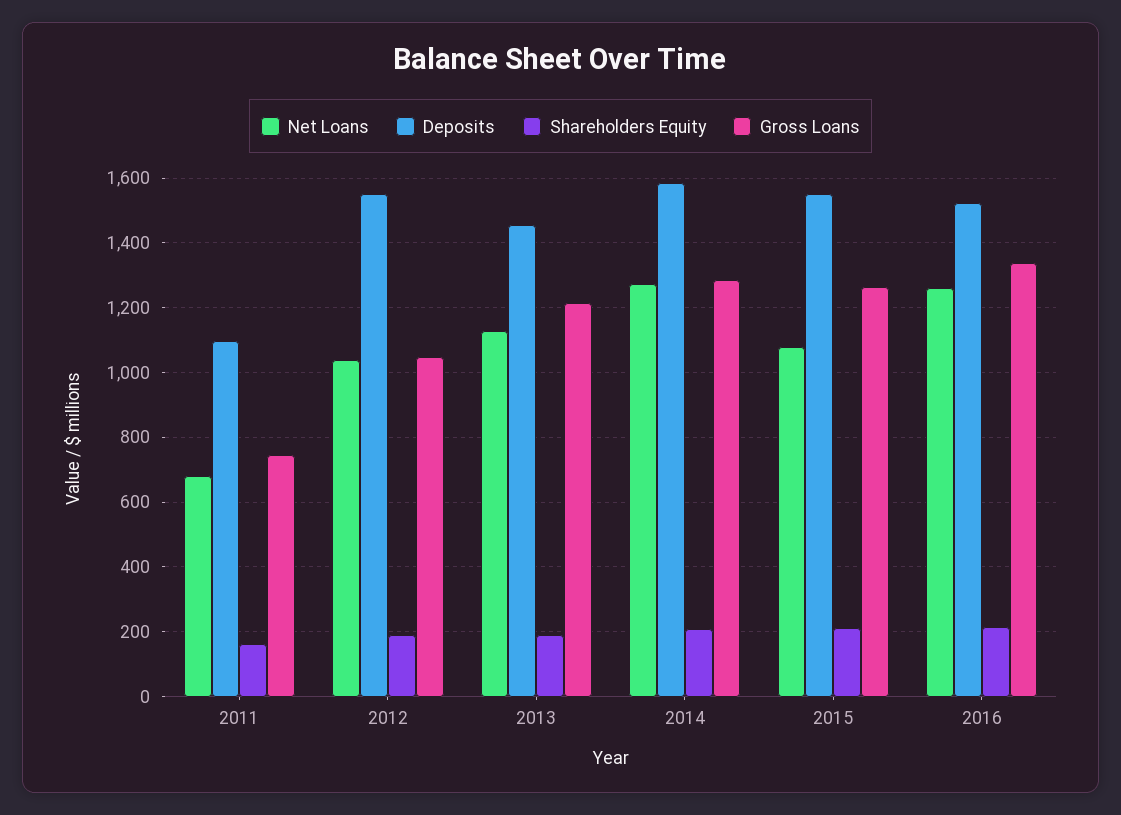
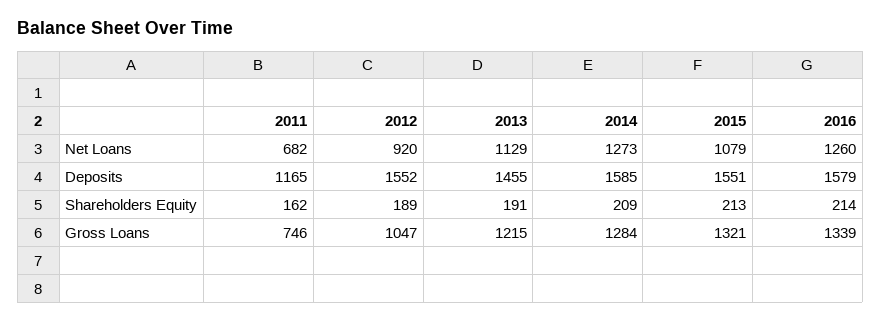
  {
    "Net Loans": {
      "2011": 682,
-     "2012": 1040,
+     "2012": 920,
      "2013": 1129,
      "2014": 1273,
      "2015": 1079,
      "2016": 1260
    },
    "Deposits": {
-     "2011": 1100,
+     "2011": 1165,
      "2012": 1552,
      "2013": 1455,
      "2014": 1585,
      "2015": 1551,
-     "2016": 1520
+     "2016": 1579
    },
    "Shareholders Equity": {
      "2011": 162,
      "2012": 189,
      "2013": 191,
      "2014": 209,
      "2015": 213,
      "2016": 214
    },
    "Gross Loans": {
      "2011": 746,
      "2012": 1047,
      "2013": 1215,
      "2014": 1284,
-     "2015": 1260,
+     "2015": 1321,
      "2016": 1339
    }
  }

